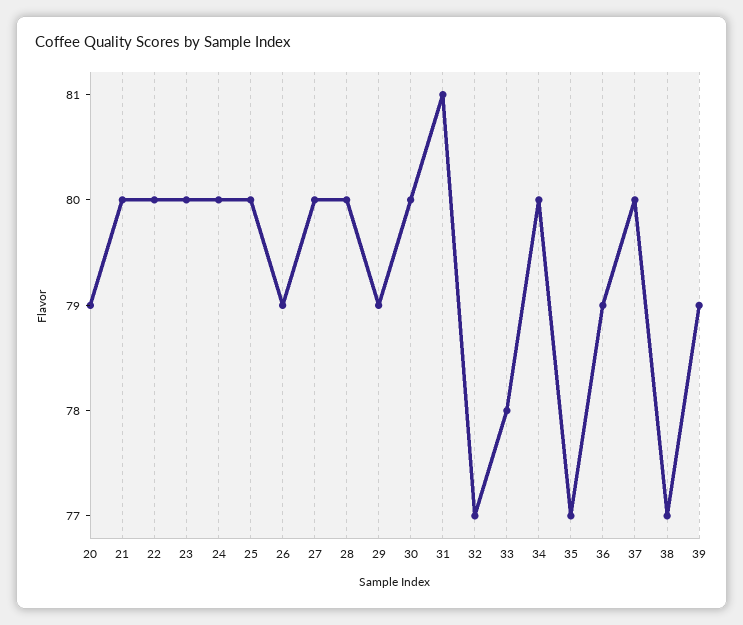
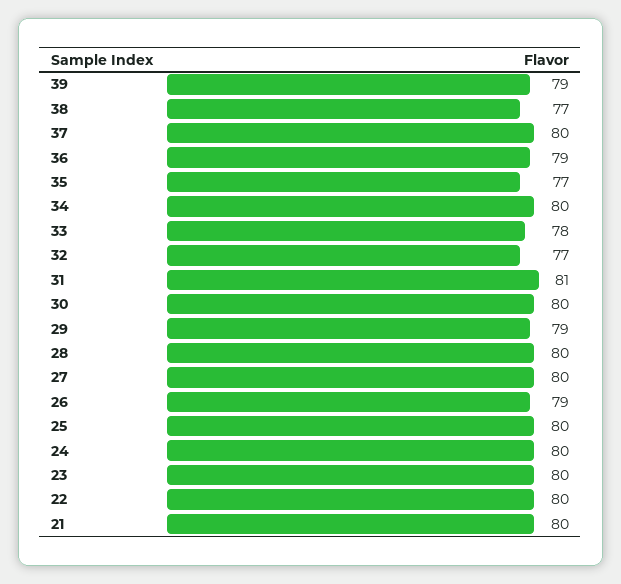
  {
-   "20": 79,
    "21": 80,
    "22": 80,
    "23": 80,
    "24": 80,
    "25": 80,
    "26": 79,
    "27": 80,
    "28": 80,
    "29": 79,
    "30": 80,
    "31": 81,
    "32": 77,
    "33": 78,
    "34": 80,
    "35": 77,
    "36": 79,
    "37": 80,
    "38": 77,
    "39": 79
  }

